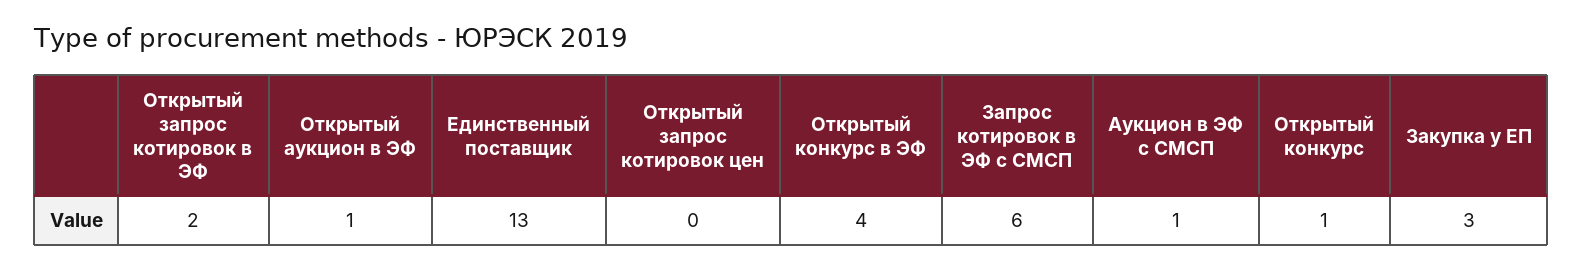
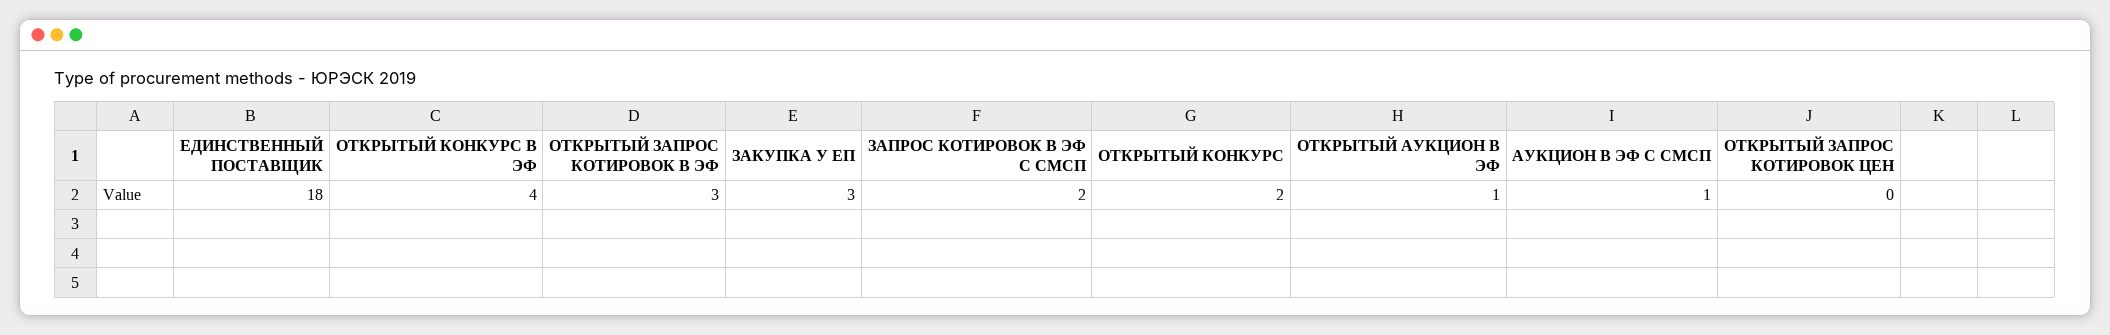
  {
-   "Открытый запрос котировок в ЭФ": 2,
+   "Открытый запрос котировок в ЭФ": 3,
    "Открытый аукцион в ЭФ": 1,
-   "Единственный поставщик": 13,
+   "Единственный поставщик": 18,
    "Открытый запрос котировок цен": 0,
    "Открытый конкурс в ЭФ": 4,
-   "Запрос котировок в ЭФ с СМСП": 6,
+   "Запрос котировок в ЭФ с СМСП": 2,
    "Аукцион в ЭФ с СМСП": 1,
-   "Открытый конкурс": 1,
+   "Открытый конкурс": 2,
    "Закупка у ЕП": 3
  }

